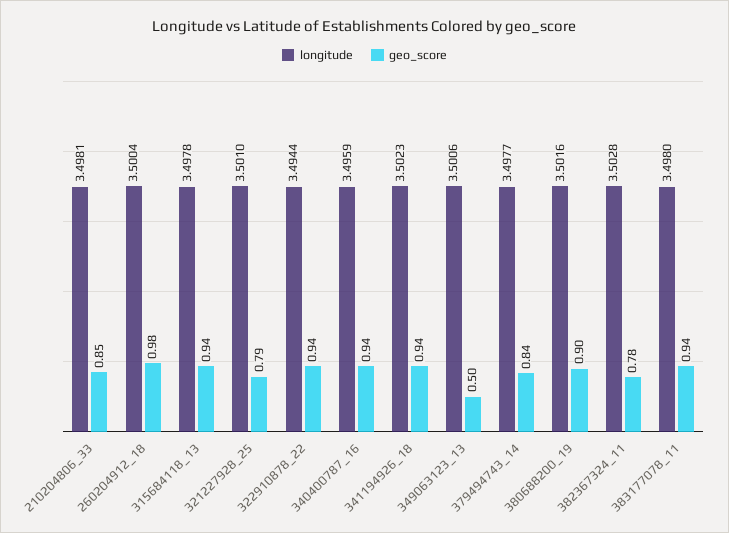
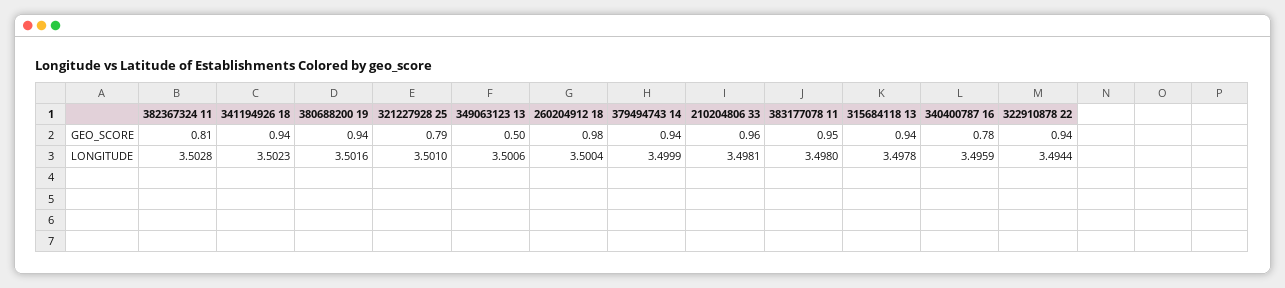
  {
    "longitude": {
      "210204806_33": 3.4981,
      "260204912_18": 3.5004,
      "315684118_13": 3.4978,
      "321227928_25": 3.501,
      "322910878_22": 3.4944,
      "340400787_16": 3.4959,
      "341194926_18": 3.5023,
      "349063123_13": 3.5006,
-     "379494743_14": 3.4977,
+     "379494743_14": 3.4999,
      "380688200_19": 3.5016,
      "382367324_11": 3.5028,
      "383177078_11": 3.498
    },
    "geo_score": {
-     "210204806_33": 0.85,
+     "210204806_33": 0.96,
      "260204912_18": 0.98,
      "315684118_13": 0.94,
      "321227928_25": 0.79,
      "322910878_22": 0.94,
-     "340400787_16": 0.94,
+     "340400787_16": 0.78,
      "341194926_18": 0.94,
      "349063123_13": 0.5,
-     "379494743_14": 0.84,
+     "379494743_14": 0.94,
-     "380688200_19": 0.9,
+     "380688200_19": 0.94,
-     "382367324_11": 0.78,
+     "382367324_11": 0.81,
-     "383177078_11": 0.94
+     "383177078_11": 0.95
    }
  }

